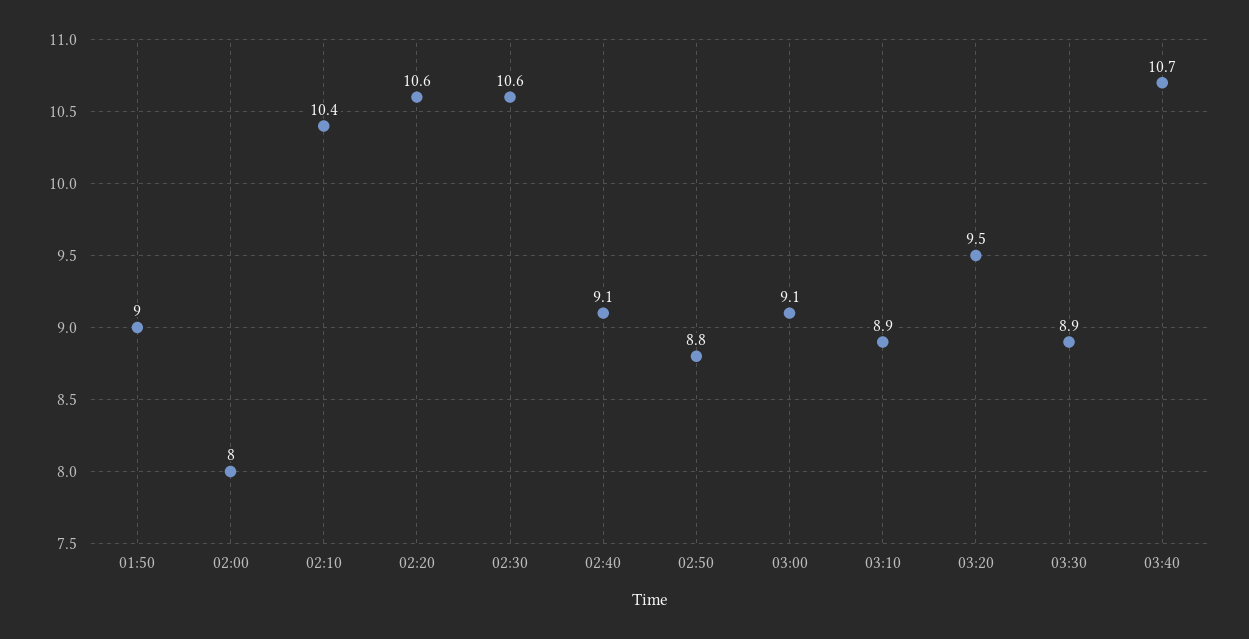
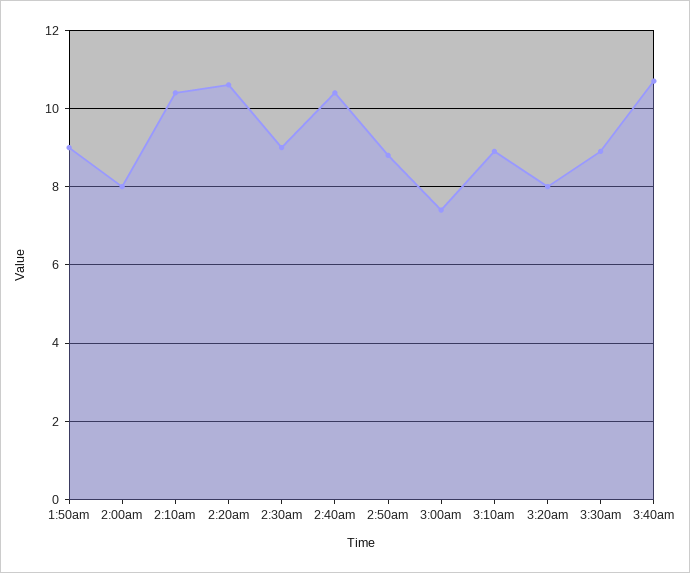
  {
    "01:50": 9,
    "02:00": 8,
    "02:10": 10.4,
    "02:20": 10.6,
-   "02:30": 10.6,
+   "02:30": 9,
-   "02:40": 9.1,
+   "02:40": 10.5,
    "02:50": 8.8,
-   "03:00": 9.1,
+   "03:00": 7.5,
    "03:10": 8.9,
-   "03:20": 9.5,
+   "03:20": 8,
    "03:30": 8.9,
    "03:40": 10.7
  }

